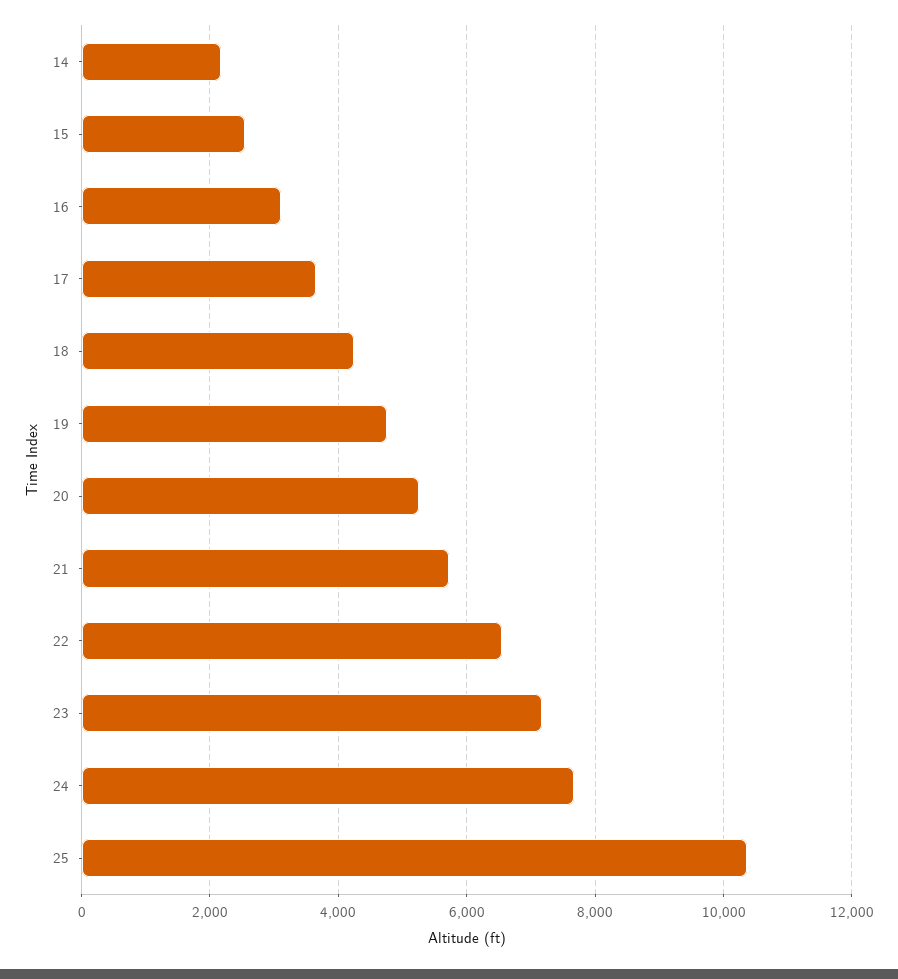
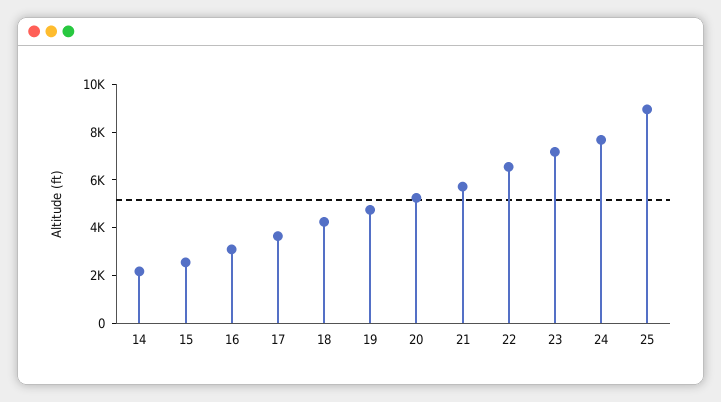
  {
    "14": 2200,
    "15": 2600,
    "16": 3200,
    "17": 3600,
    "18": 4200,
    "19": 4800,
    "20": 5200,
    "21": 5800,
    "22": 6600,
    "23": 7200,
    "24": 7600,
-   "25": 10400
+   "25": 9000
  }

